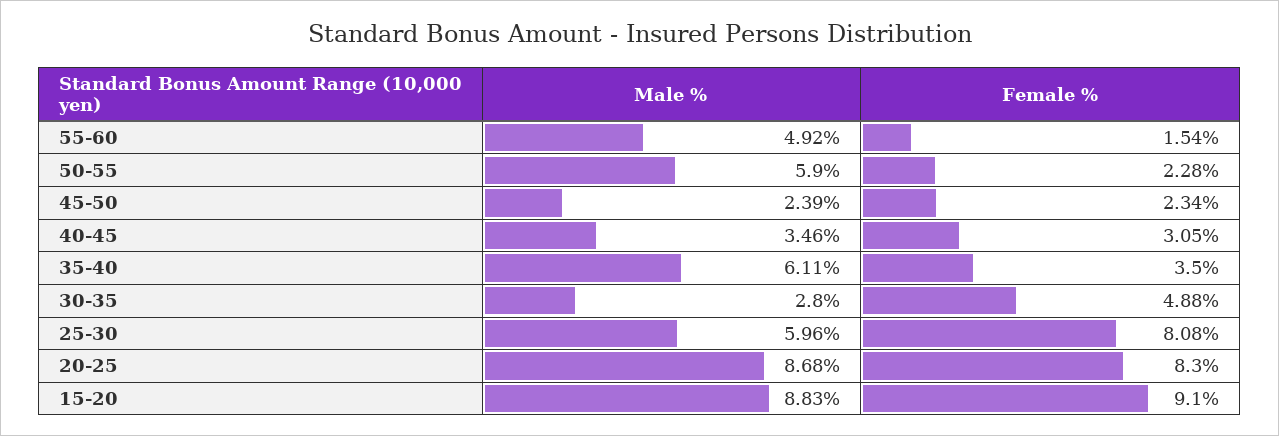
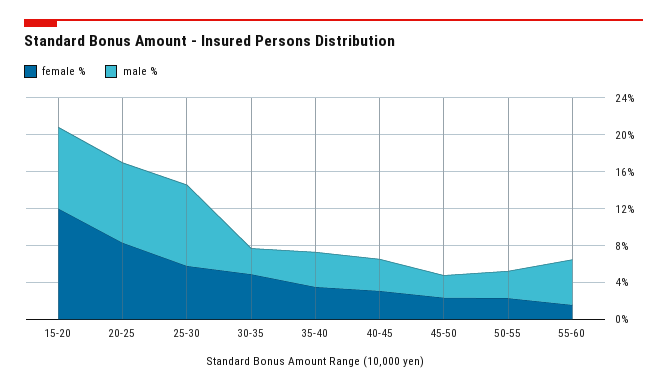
  {
    "Male %": {
      "55-60": 4.92,
-     "50-55": 5.9,
+     "50-55": 3,
      "45-50": 2.39,
      "40-45": 3.46,
-     "35-40": 6.11,
+     "35-40": 4,
      "30-35": 2.8,
-     "25-30": 5.96,
+     "25-30": 9,
      "20-25": 8.68,
      "15-20": 8.83
    },
    "Female %": {
      "55-60": 1.54,
      "50-55": 2.28,
      "45-50": 2.34,
      "40-45": 3.05,
      "35-40": 3.5,
      "30-35": 4.88,
-     "25-30": 8.08,
+     "25-30": 6,
      "20-25": 8.3,
-     "15-20": 9.1
+     "15-20": 12
    }
  }

